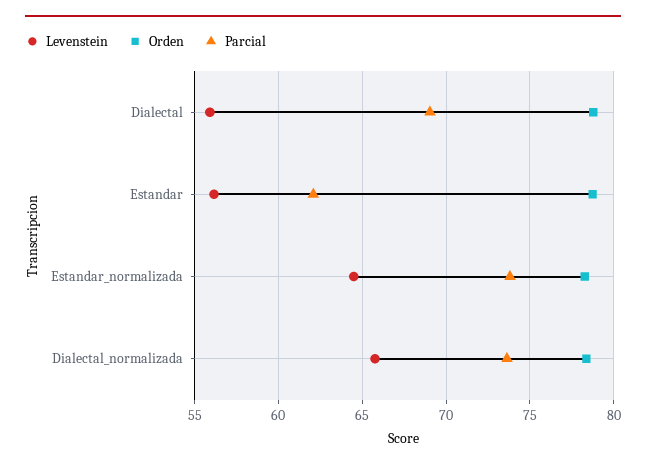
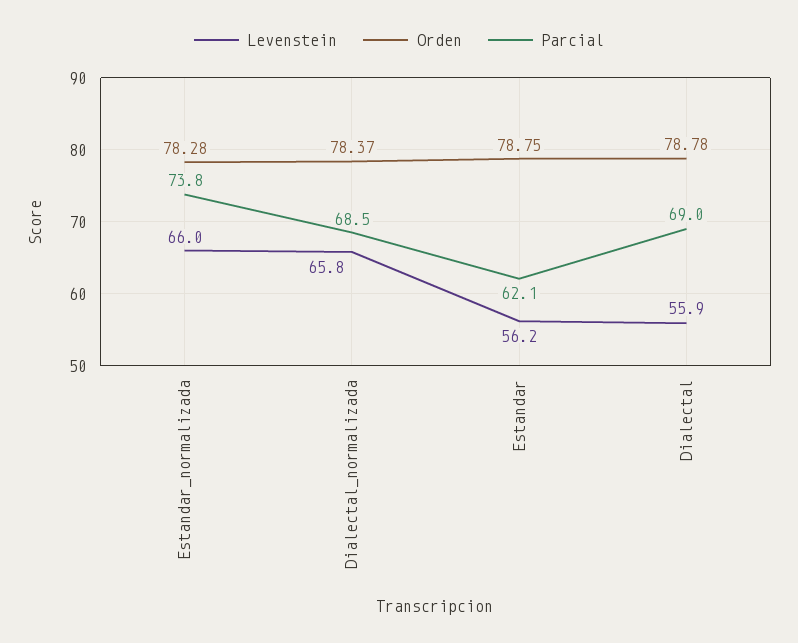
  {
    "Levenstein": {
      "Dialectal": 55.9,
      "Estandar": 56.2,
-     "Estandar_normalizada": 64.5,
+     "Estandar_normalizada": 66,
      "Dialectal_normalizada": 65.8
    },
    "Orden": {
      "Dialectal": 78.78,
      "Estandar": 78.75,
      "Estandar_normalizada": 78.28,
      "Dialectal_normalizada": 78.37
    },
    "Parcial": {
      "Dialectal": 69,
      "Estandar": 62.1,
      "Estandar_normalizada": 73.8,
-     "Dialectal_normalizada": 73.5
+     "Dialectal_normalizada": 68.5
    }
  }

